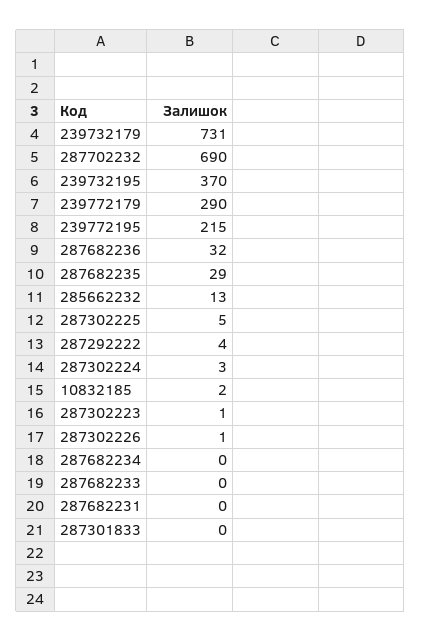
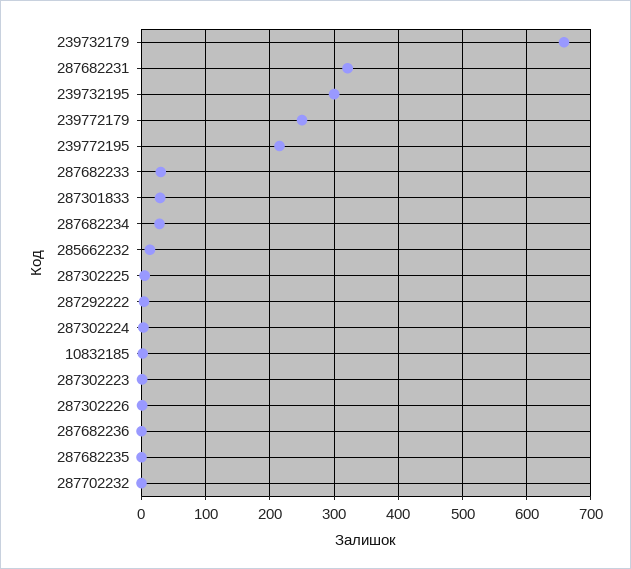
  {
-   "239732179": 731,
+   "239732179": 660,
-   "287702232": 690,
+   "287702232": 0,
-   "239732195": 370,
+   "239732195": 300,
-   "239772179": 290,
+   "239772179": 250,
    "239772195": 215,
-   "287682236": 32,
+   "287682236": 0,
-   "287682235": 29,
+   "287682235": 0,
    "285662232": 13,
    "287302225": 5,
    "287292222": 4,
    "287302224": 3,
    "10832185": 2,
    "287302223": 1,
    "287302226": 1,
-   "287682234": 0,
+   "287682234": 30,
-   "287682233": 0,
+   "287682233": 30,
-   "287682231": 0,
+   "287682231": 320,
-   "287301833": 0
+   "287301833": 30
  }

